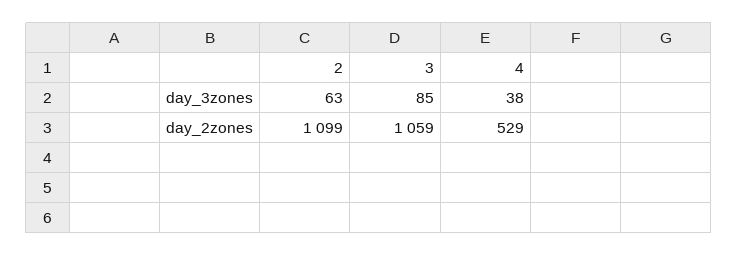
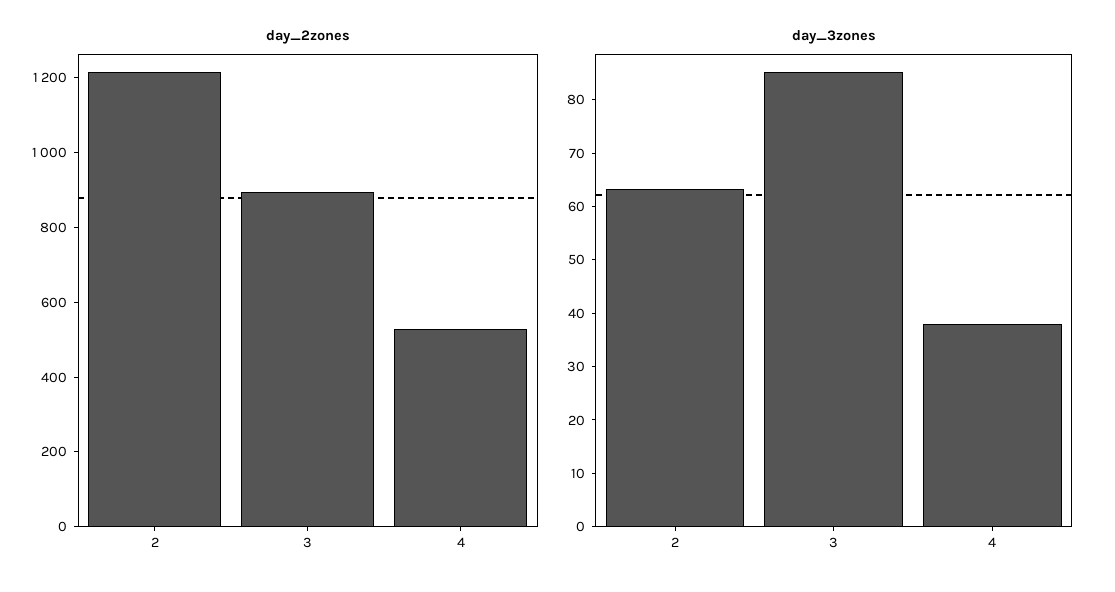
  {
    "day_3zones": {
      "2": 63,
      "3": 85,
      "4": 38
    },
    "day_2zones": {
-     "2": 1099,
+     "2": 1200,
-     "3": 1059,
+     "3": 900,
      "4": 529
    }
  }

